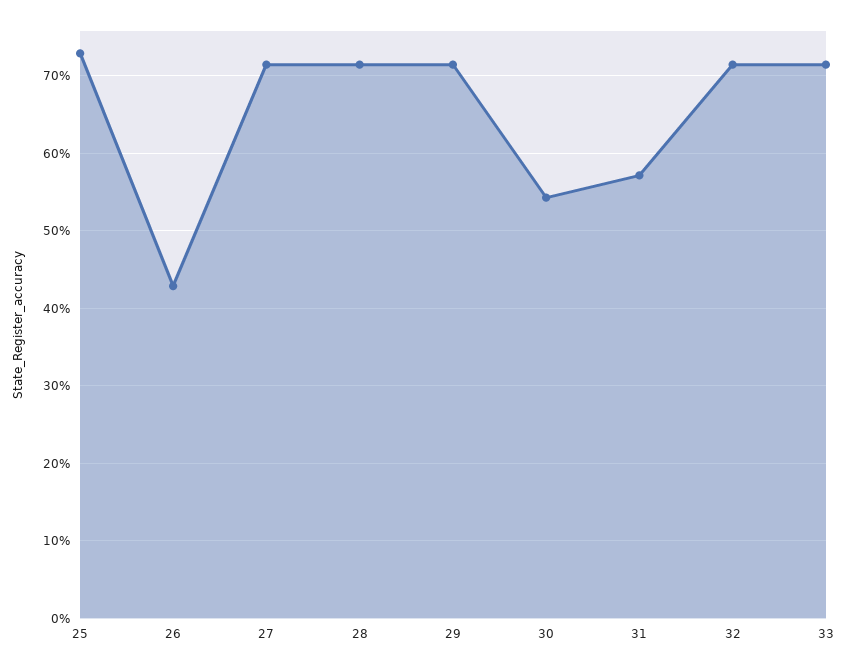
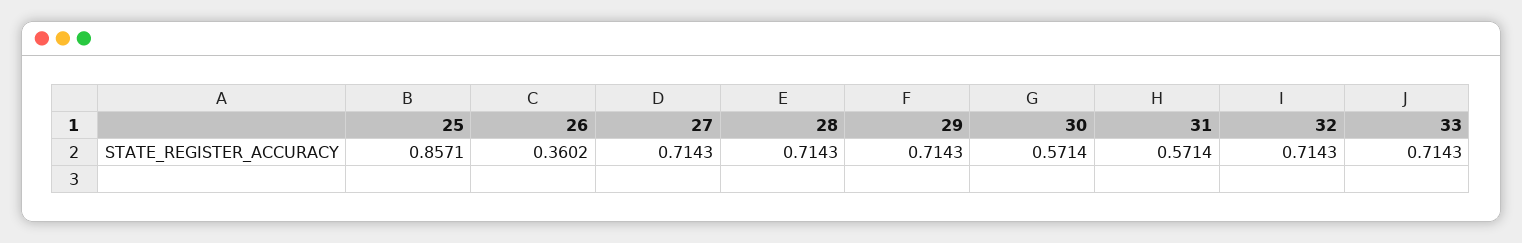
  {
-   "25": 0.73,
+   "25": 0.8571,
-   "26": 0.43,
+   "26": 0.3602,
    "27": 0.7143,
    "28": 0.7143,
    "29": 0.7143,
-   "30": 0.54,
+   "30": 0.5714,
    "31": 0.5714,
    "32": 0.7143,
    "33": 0.7143
  }

